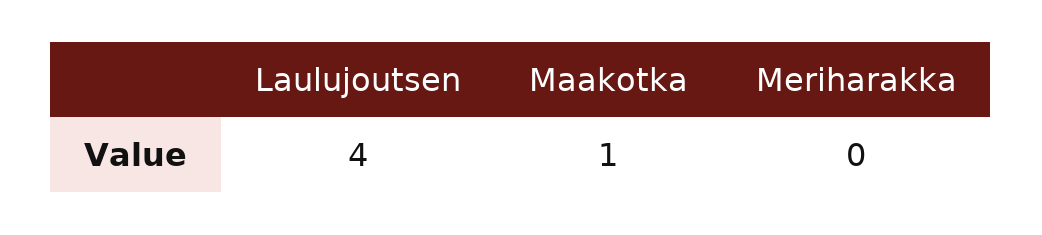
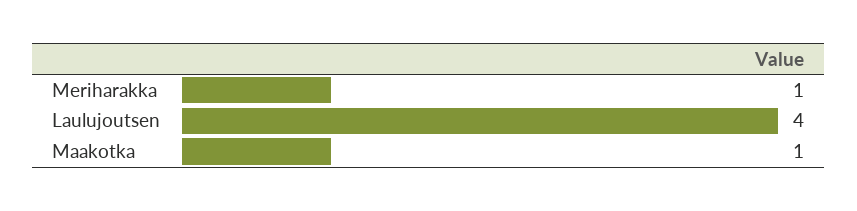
  {
    "Laulujoutsen": 4,
    "Maakotka": 1,
-   "Meriharakka": 0
+   "Meriharakka": 1
  }

